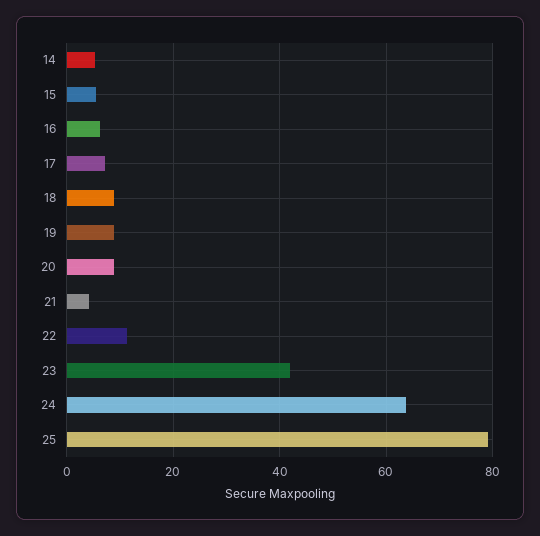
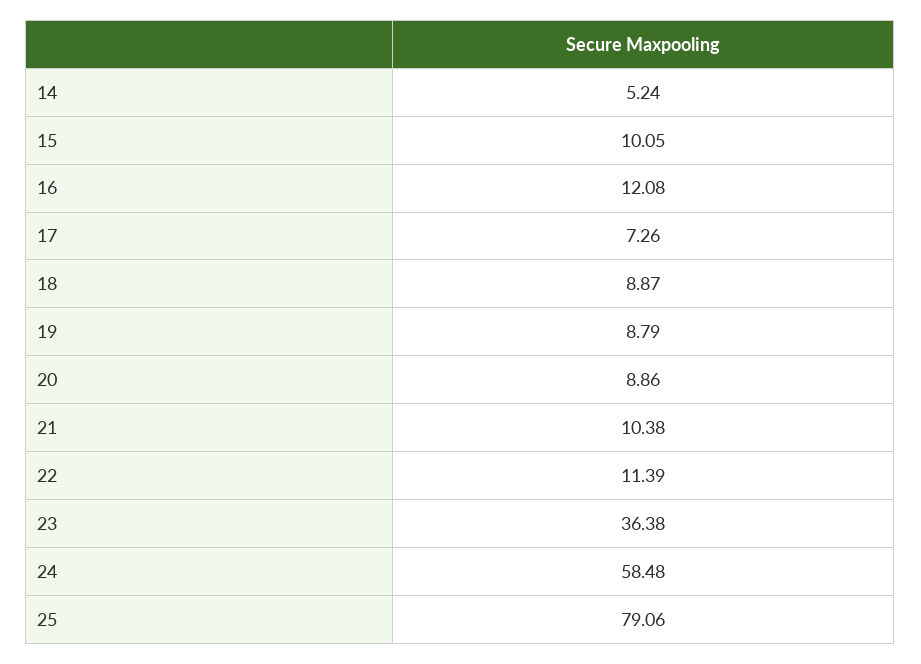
  {
    "14": 5.24,
-   "15": 6,
+   "15": 10.05,
-   "16": 6,
+   "16": 12.08,
    "17": 7.26,
    "18": 8.87,
    "19": 8.79,
    "20": 8.86,
-   "21": 4,
+   "21": 10.38,
    "22": 11.39,
-   "23": 42,
+   "23": 36.38,
-   "24": 64,
+   "24": 58.48,
    "25": 79.06
  }

